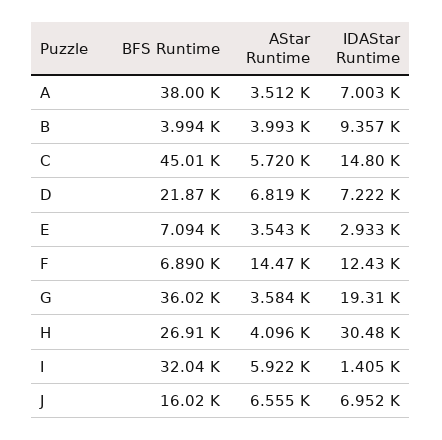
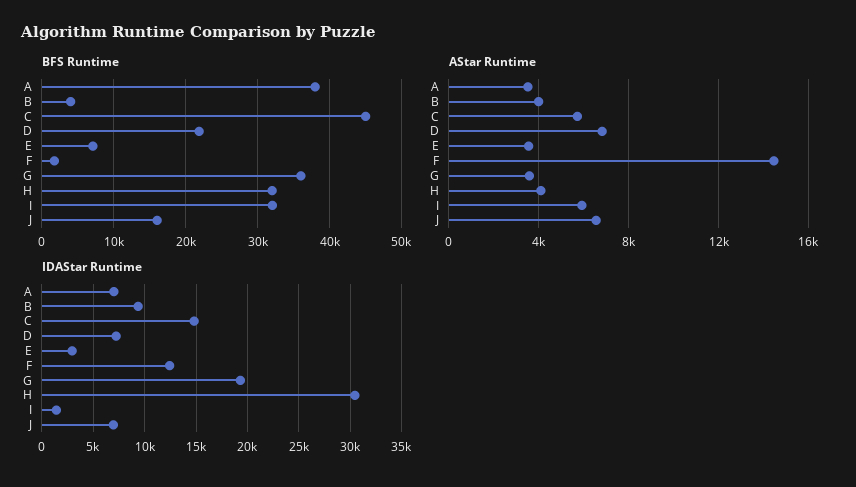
  {
    "BFS Runtime": {
      "A": 38000,
      "B": 3994,
      "C": 45010,
      "D": 21870,
      "E": 7094,
-     "F": 6890,
+     "F": 2000,
      "G": 36020,
-     "H": 26910,
+     "H": 32000,
      "I": 32040,
      "J": 16020
    },
    "AStar Runtime": {
      "A": 3512,
      "B": 3993,
      "C": 5720,
      "D": 6819,
      "E": 3543,
      "F": 14470,
      "G": 3584,
      "H": 4096,
      "I": 5922,
      "J": 6555
    },
    "IDAStar Runtime": {
      "A": 7003,
      "B": 9357,
      "C": 14800,
      "D": 7222,
      "E": 2933,
      "F": 12430,
      "G": 19310,
      "H": 30480,
      "I": 1405,
      "J": 6952
    }
  }

